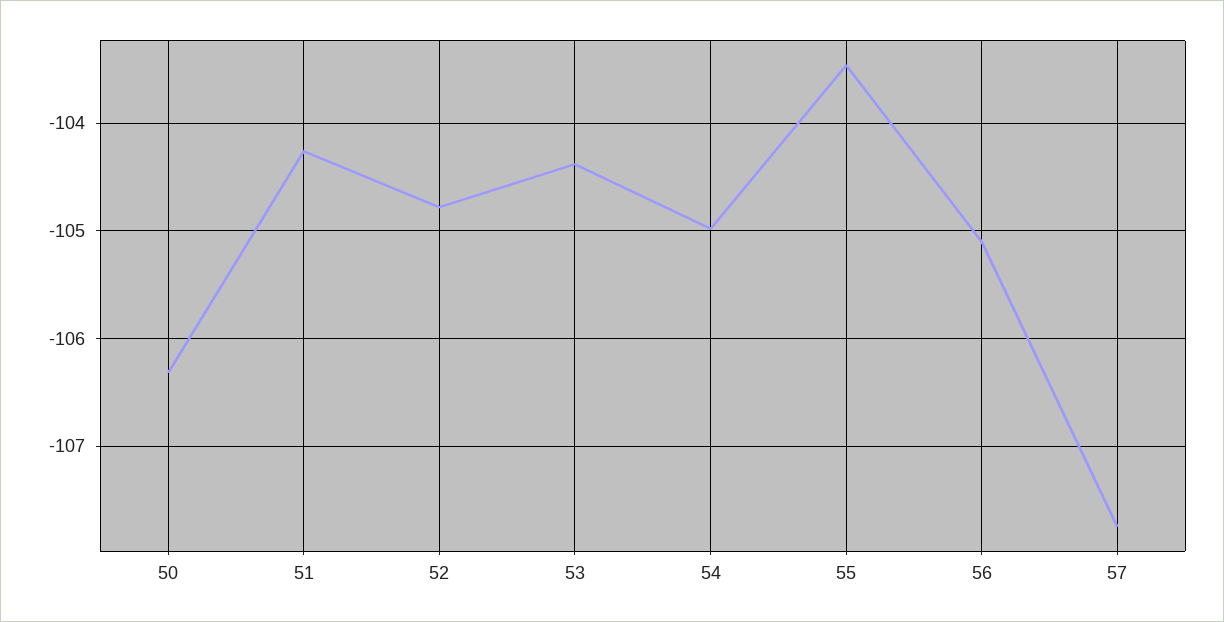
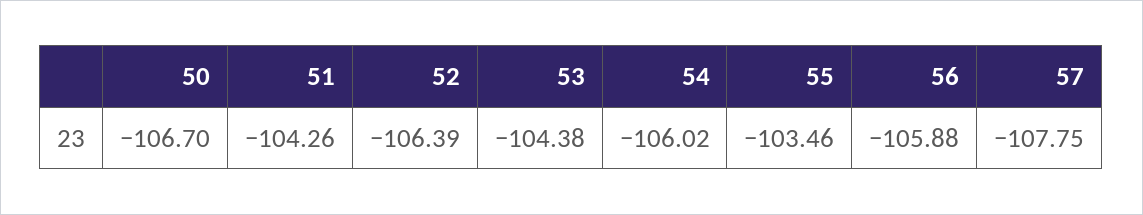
  {
-   "50": -106.3,
+   "50": -106.7,
    "51": -104.26,
-   "52": -104.8,
+   "52": -106.39,
    "53": -104.38,
-   "54": -105,
+   "54": -106.02,
    "55": -103.46,
-   "56": -105.1,
+   "56": -105.88,
    "57": -107.75
  }

